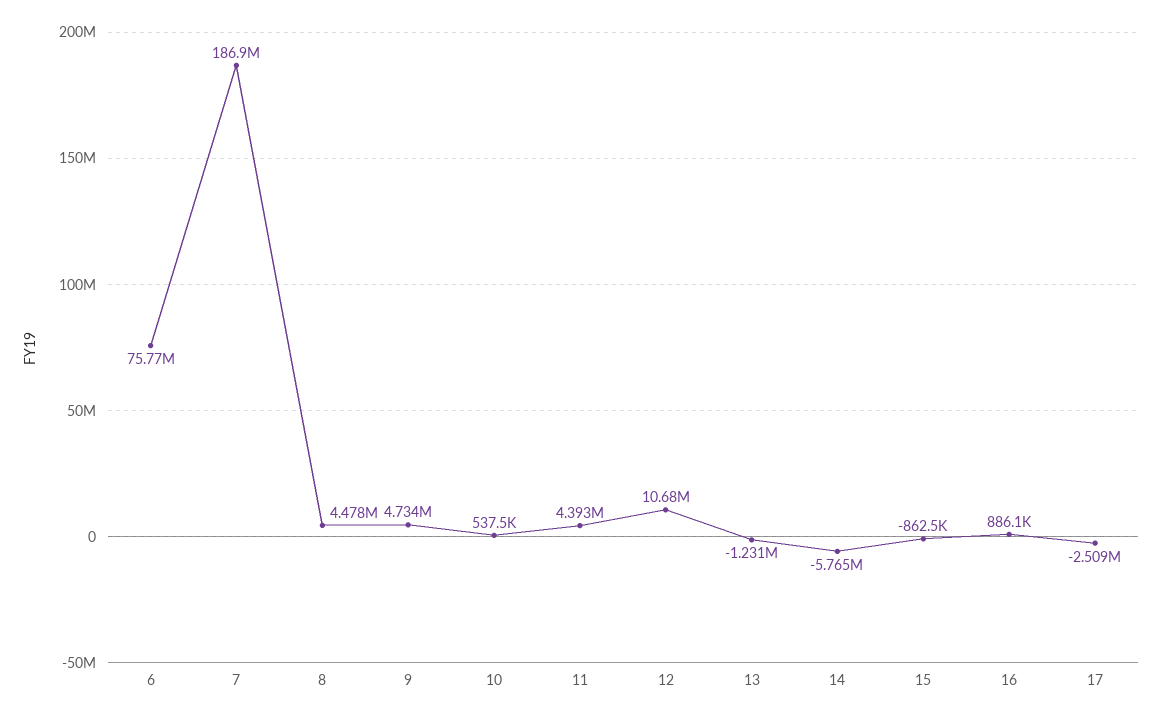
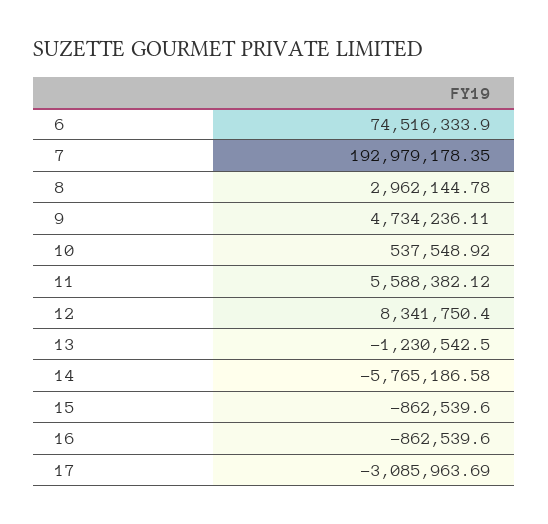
  {
-   "6": 75770000,
+   "6": 74516333.9,
-   "7": 186900000,
+   "7": 192979178.35,
-   "8": 4478000,
+   "8": 2962144.78,
    "9": 4734236.11,
    "10": 537548.92,
-   "11": 4393000,
+   "11": 5588382.12,
-   "12": 10680000,
+   "12": 8341750.4,
    "13": -1230542.5,
    "14": -5765186.58,
    "15": -862539.6,
-   "16": 886100,
+   "16": -862539.6,
-   "17": -2509000
+   "17": -3085963.69
  }

